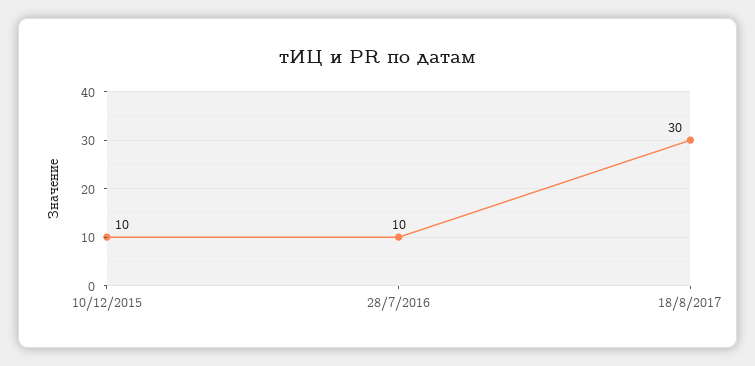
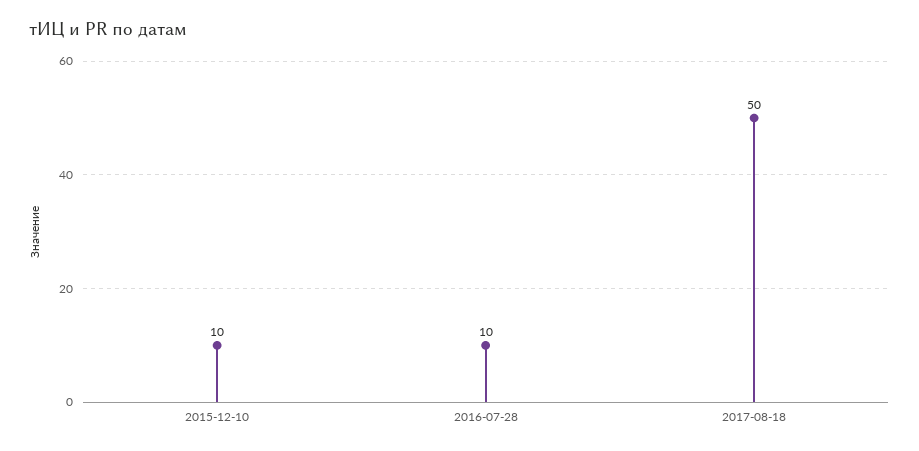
  {
    "10/12/2015": 10,
    "28/7/2016": 10,
-   "18/8/2017": 30
+   "18/8/2017": 50
  }

